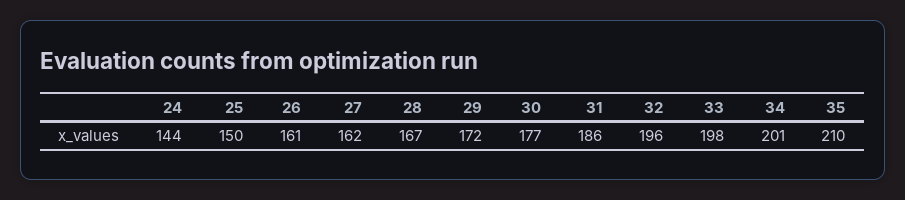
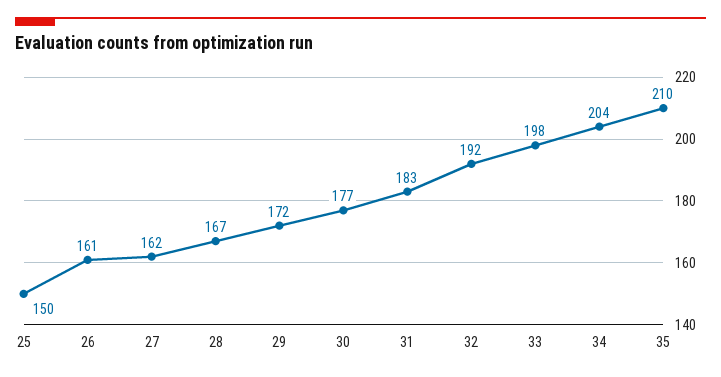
  {
-   "24": 144,
    "25": 150,
    "26": 161,
    "27": 162,
    "28": 167,
    "29": 172,
    "30": 177,
-   "31": 186,
+   "31": 183,
-   "32": 196,
+   "32": 192,
    "33": 198,
-   "34": 201,
+   "34": 204,
    "35": 210
  }

